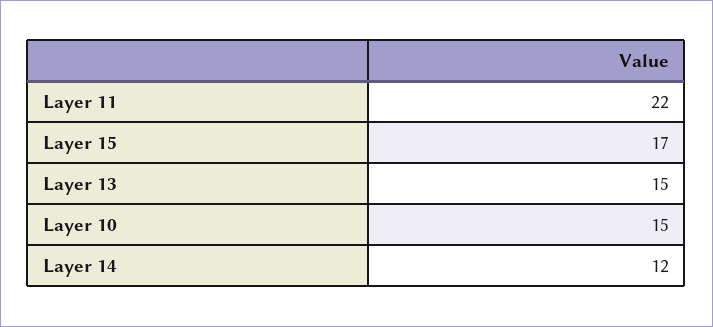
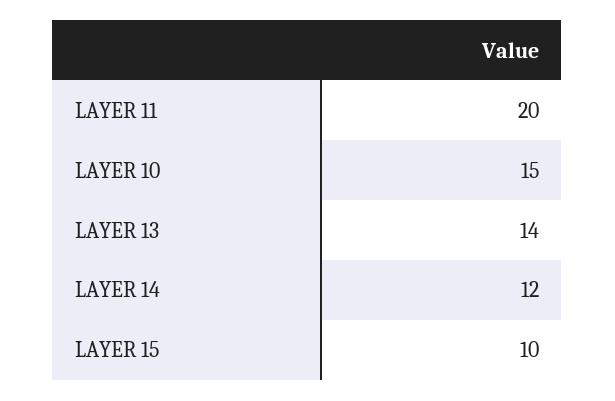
  {
-   "Layer 11": 22,
+   "Layer 11": 20,
-   "Layer 15": 17,
+   "Layer 15": 10,
-   "Layer 13": 15,
+   "Layer 13": 14,
    "Layer 10": 15,
    "Layer 14": 12
  }

